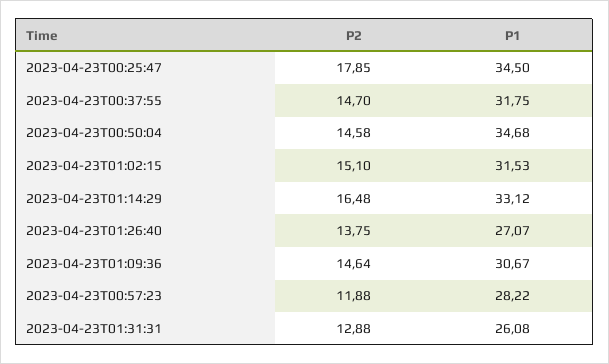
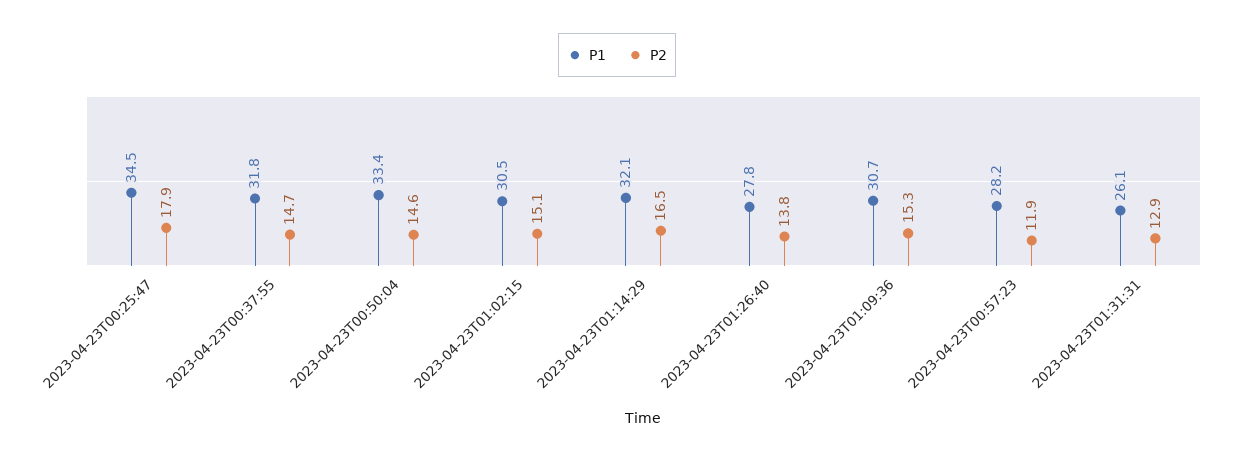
  {
    "P2": {
      "2023-04-23T00:25:47": 17.85,
      "2023-04-23T00:37:55": 14.7,
      "2023-04-23T00:50:04": 14.58,
      "2023-04-23T01:02:15": 15.1,
      "2023-04-23T01:14:29": 16.48,
      "2023-04-23T01:26:40": 13.75,
-     "2023-04-23T01:09:36": 14.64,
+     "2023-04-23T01:09:36": 15.3,
      "2023-04-23T00:57:23": 11.88,
      "2023-04-23T01:31:31": 12.88
    },
    "P1": {
      "2023-04-23T00:25:47": 34.5,
      "2023-04-23T00:37:55": 31.75,
-     "2023-04-23T00:50:04": 34.68,
+     "2023-04-23T00:50:04": 33.4,
-     "2023-04-23T01:02:15": 31.53,
+     "2023-04-23T01:02:15": 30.5,
-     "2023-04-23T01:14:29": 33.12,
+     "2023-04-23T01:14:29": 32.1,
-     "2023-04-23T01:26:40": 27.07,
+     "2023-04-23T01:26:40": 27.8,
      "2023-04-23T01:09:36": 30.67,
      "2023-04-23T00:57:23": 28.22,
      "2023-04-23T01:31:31": 26.08
    }
  }

